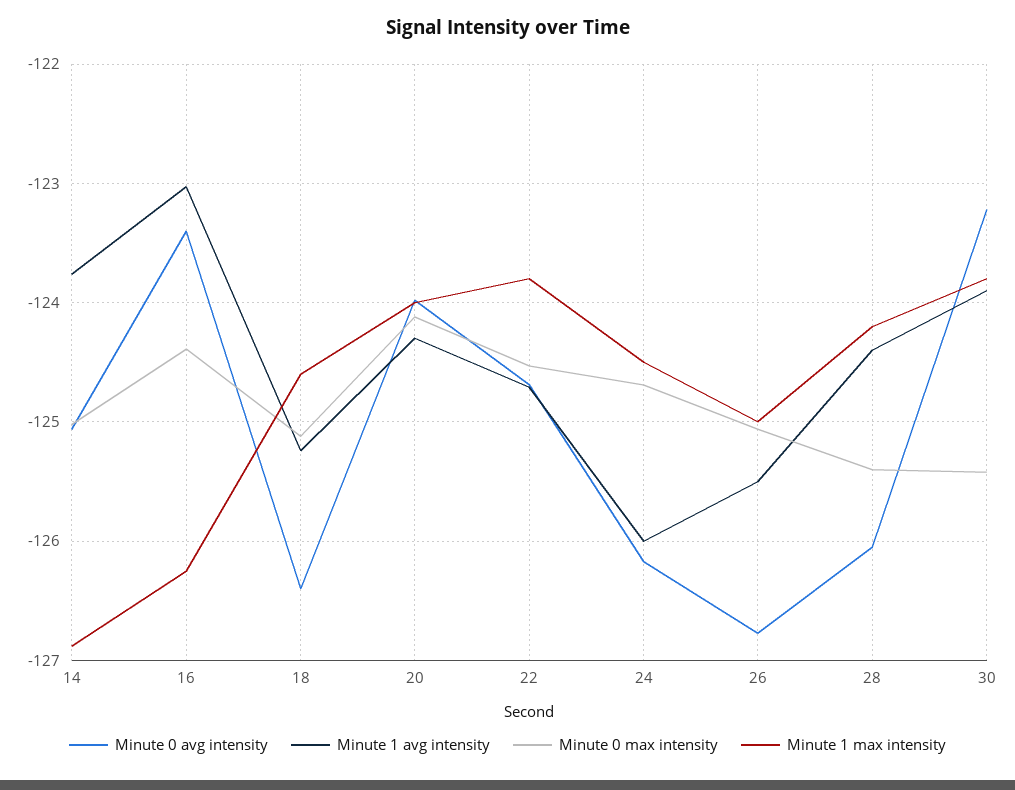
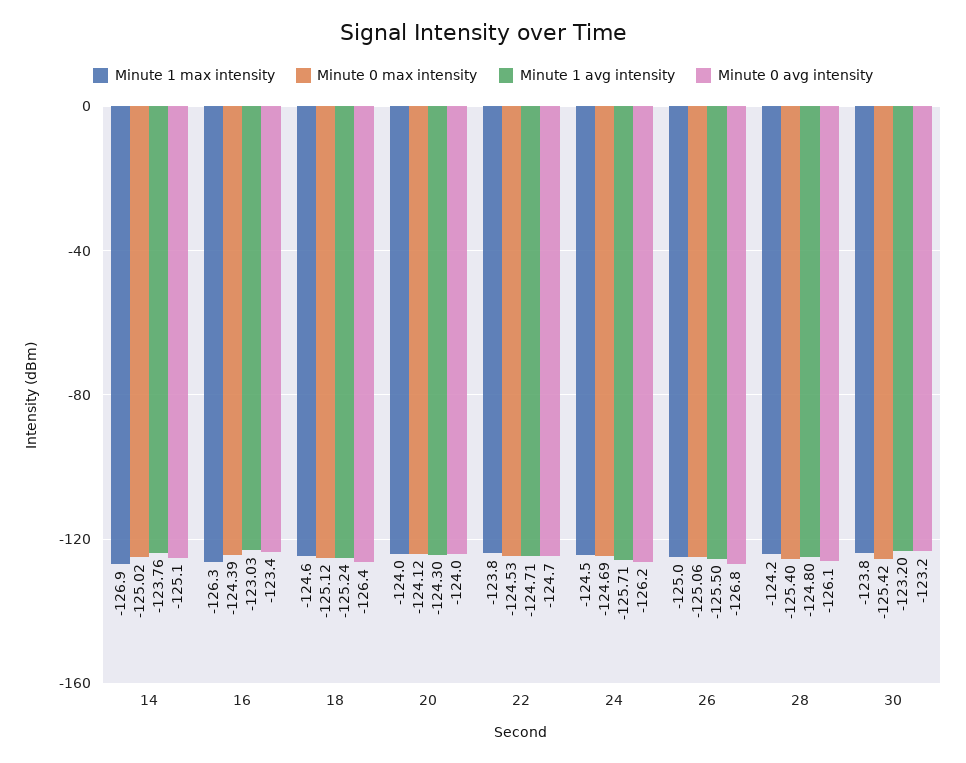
  {
    "Minute 0 avg intensity": {
      "14": -125.1,
      "16": -123.4,
      "18": -126.4,
      "20": -124,
      "22": -124.7,
      "24": -126.2,
      "26": -126.8,
      "28": -126.1,
      "30": -123.2
    },
    "Minute 1 avg intensity": {
      "14": -123.76,
      "16": -123.03,
      "18": -125.24,
      "20": -124.3,
      "22": -124.71,
-     "24": -126,
+     "24": -125.71,
      "26": -125.5,
-     "28": -124.4,
+     "28": -124.8,
-     "30": -123.9
+     "30": -123.2
    },
    "Minute 0 max intensity": {
      "14": -125.02,
      "16": -124.39,
      "18": -125.12,
      "20": -124.12,
      "22": -124.53,
      "24": -124.69,
      "26": -125.06,
      "28": -125.4,
      "30": -125.42
    },
    "Minute 1 max intensity": {
      "14": -126.9,
      "16": -126.3,
      "18": -124.6,
      "20": -124,
      "22": -123.8,
      "24": -124.5,
      "26": -125,
      "28": -124.2,
      "30": -123.8
    }
  }

